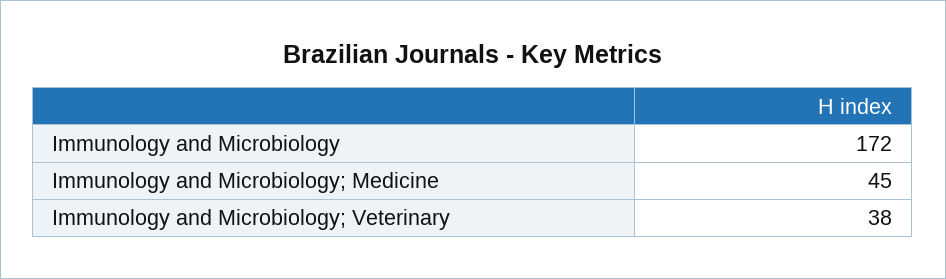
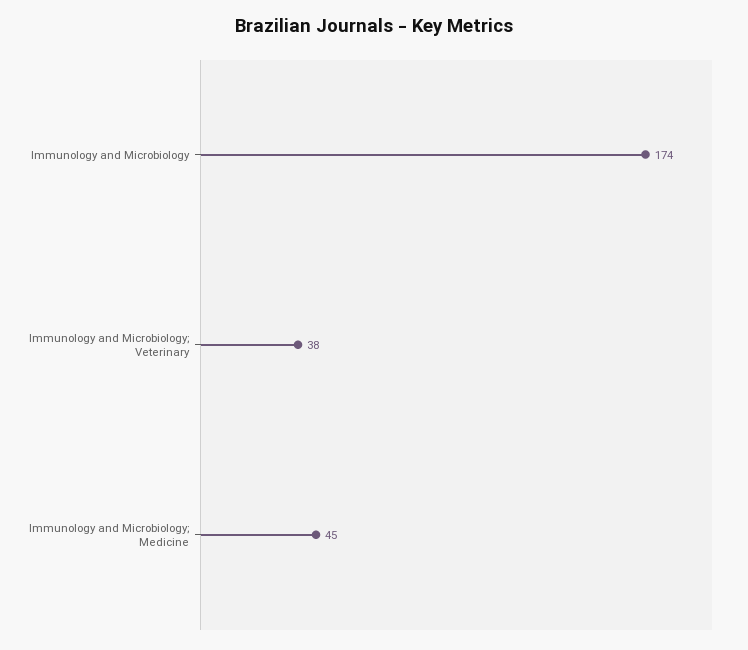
  {
-   "Immunology and Microbiology": 172,
+   "Immunology and Microbiology": 174,
    "Immunology and Microbiology; Medicine": 45,
    "Immunology and Microbiology; Veterinary": 38
  }

